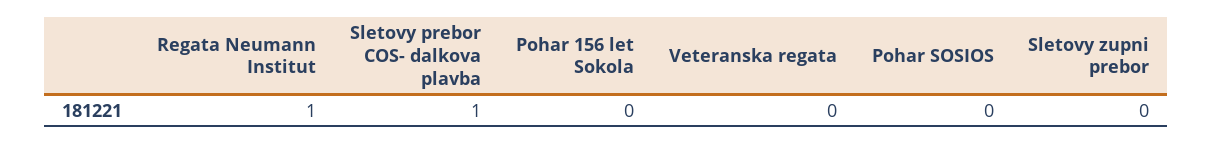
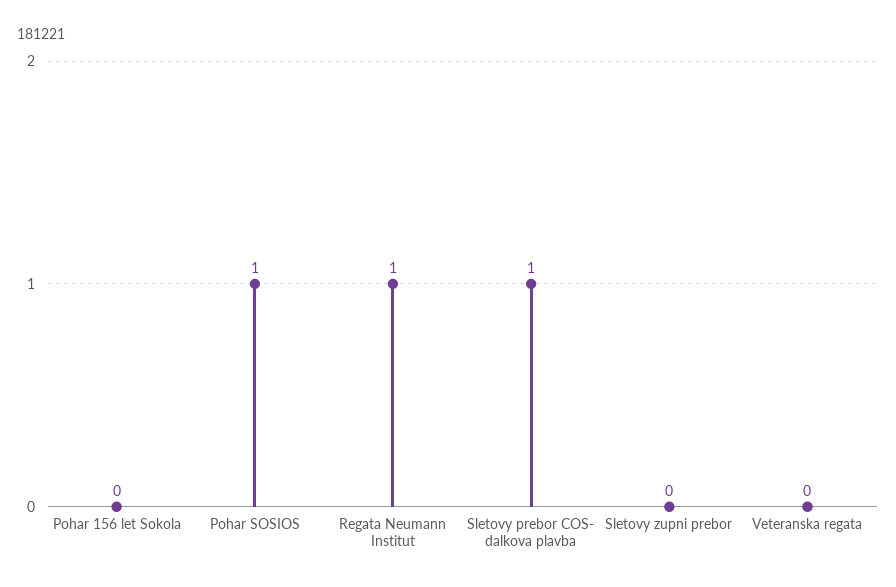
  {
    "Regata Neumann Institut": 1,
    "Sletovy prebor COS- dalkova plavba": 1,
    "Pohar 156 let Sokola": 0,
    "Veteranska regata": 0,
-   "Pohar SOSIOS": 0,
+   "Pohar SOSIOS": 1,
    "Sletovy zupni prebor": 0
  }

